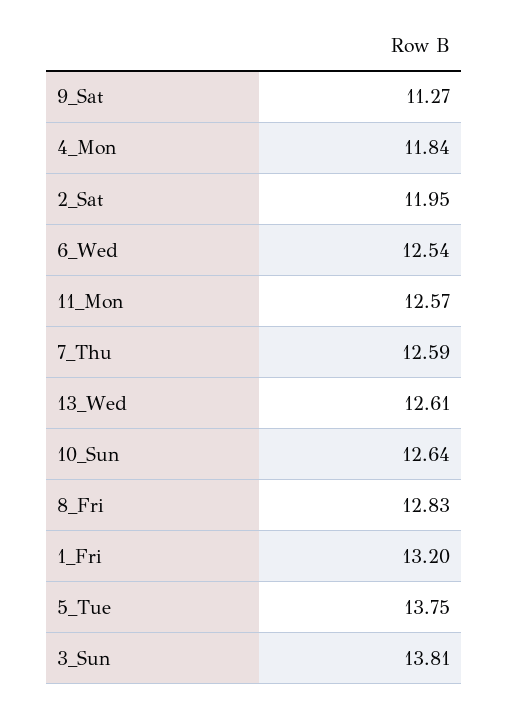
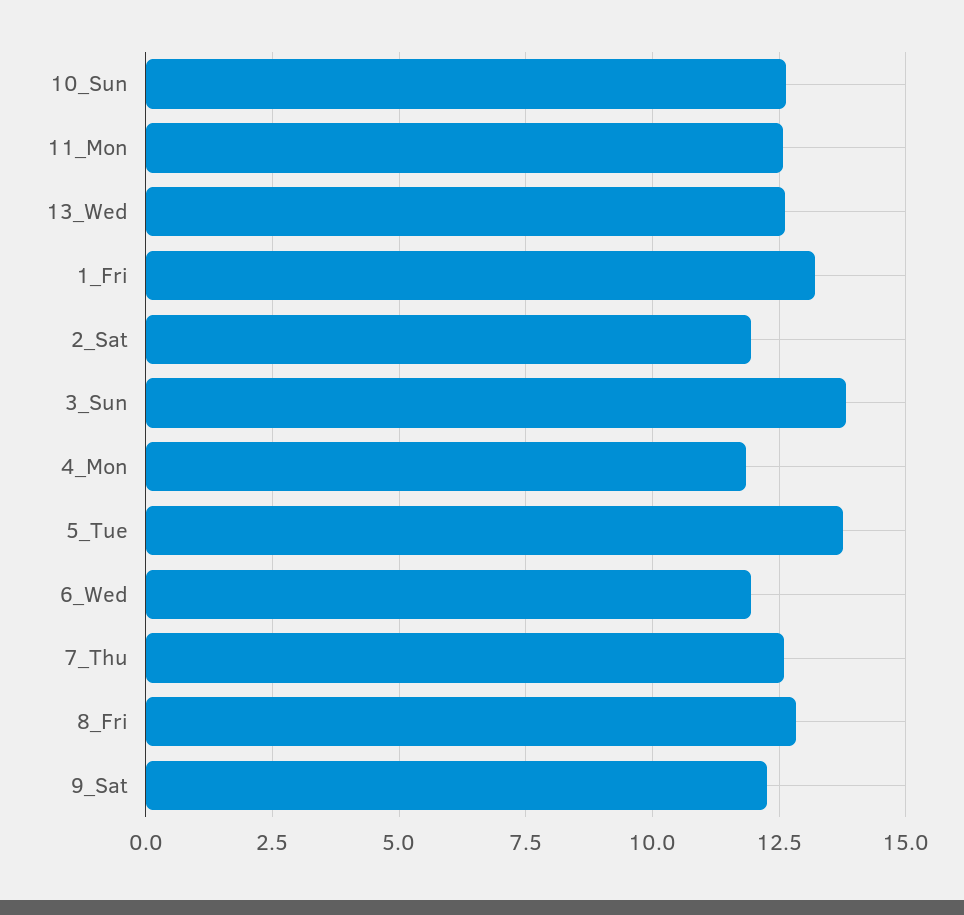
  {
-   "9_Sat": 11.27,
+   "9_Sat": 12.25,
    "4_Mon": 11.84,
    "2_Sat": 11.95,
-   "6_Wed": 12.54,
+   "6_Wed": 12,
    "11_Mon": 12.57,
    "7_Thu": 12.59,
    "13_Wed": 12.61,
    "10_Sun": 12.64,
    "8_Fri": 12.83,
    "1_Fri": 13.2,
    "5_Tue": 13.75,
    "3_Sun": 13.81
  }

